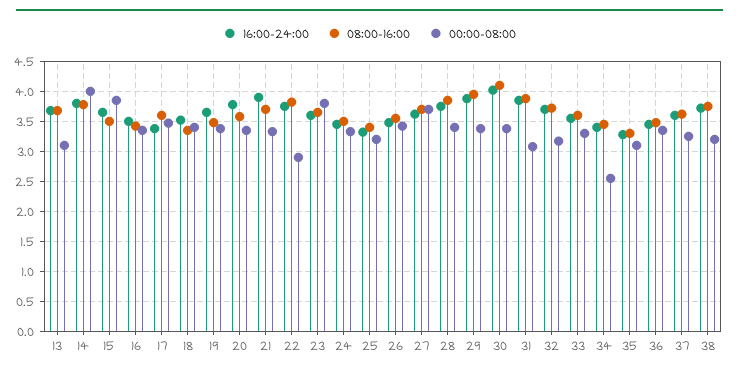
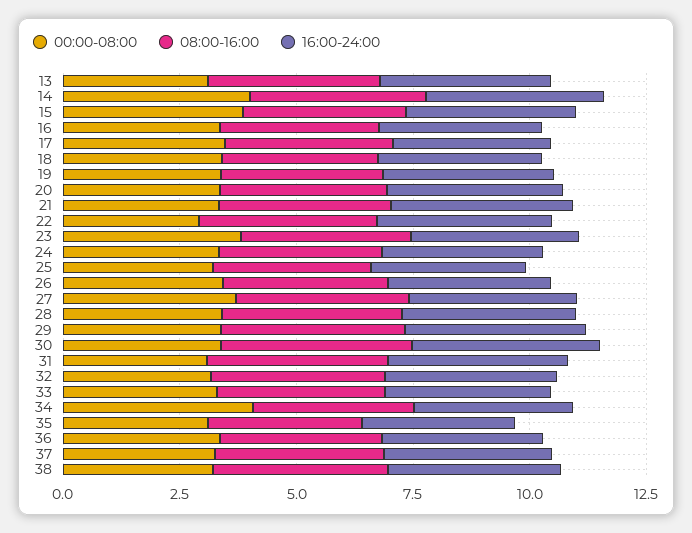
  {
    "16:00-24:00": {
      "13": 3.75,
      "14": 3.75,
      "15": 3.75,
      "16": 3.5,
      "17": 3.5,
      "18": 3.5,
      "19": 3.75,
      "20": 3.75,
      "21": 4,
      "22": 3.75,
      "23": 3.5,
      "24": 3.5,
      "25": 3.25,
      "26": 3.5,
      "27": 3.5,
      "28": 3.75,
      "29": 4,
      "30": 4,
      "31": 3.75,
      "32": 3.75,
      "33": 3.5,
      "34": 3.5,
      "35": 3.25,
      "36": 3.5,
      "37": 3.5,
      "38": 3.75
    },
    "08:00-16:00": {
      "13": 3.75,
      "14": 3.75,
      "15": 3.5,
      "16": 3.5,
      "17": 3.5,
      "18": 3.25,
      "19": 3.5,
      "20": 3.5,
      "21": 3.75,
      "22": 3.75,
      "23": 3.75,
      "24": 3.5,
      "25": 3.5,
      "26": 3.5,
      "27": 3.75,
      "28": 3.75,
      "29": 4,
      "30": 4,
      "31": 4,
      "32": 3.75,
      "33": 3.5,
      "34": 3.5,
      "35": 3.25,
      "36": 3.5,
      "37": 3.5,
      "38": 3.75
    },
    "00:00-08:00": {
      "13": 3,
      "14": 4,
      "15": 3.75,
      "16": 3.25,
      "17": 3.5,
      "18": 3.5,
      "19": 3.5,
      "20": 3.25,
      "21": 3.25,
      "22": 3,
      "23": 3.75,
      "24": 3.25,
      "25": 3.25,
      "26": 3.5,
      "27": 3.75,
      "28": 3.5,
      "29": 3.5,
      "30": 3.5,
      "31": 3,
      "32": 3.25,
      "33": 3.25,
-     "34": 2.5,
+     "34": 4,
      "35": 3,
      "36": 3.25,
      "37": 3.25,
      "38": 3.25
    }
  }

